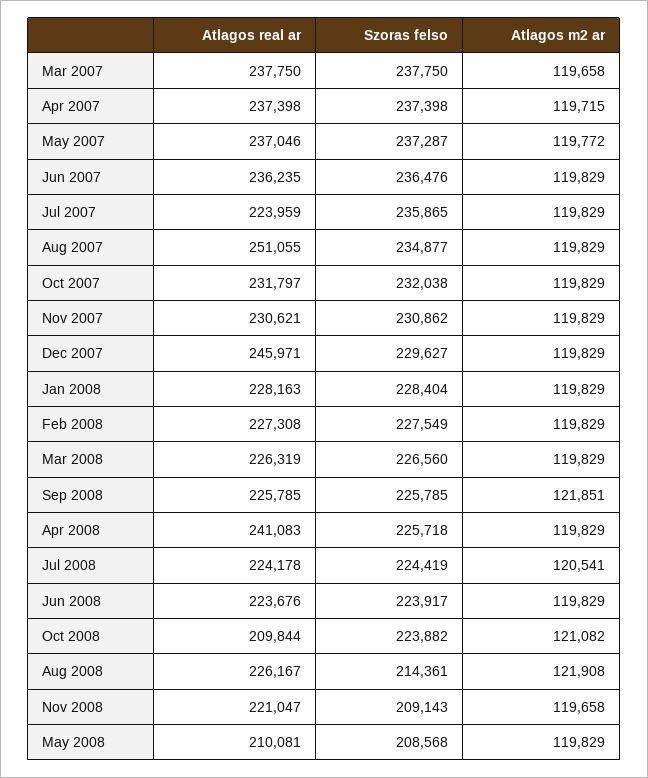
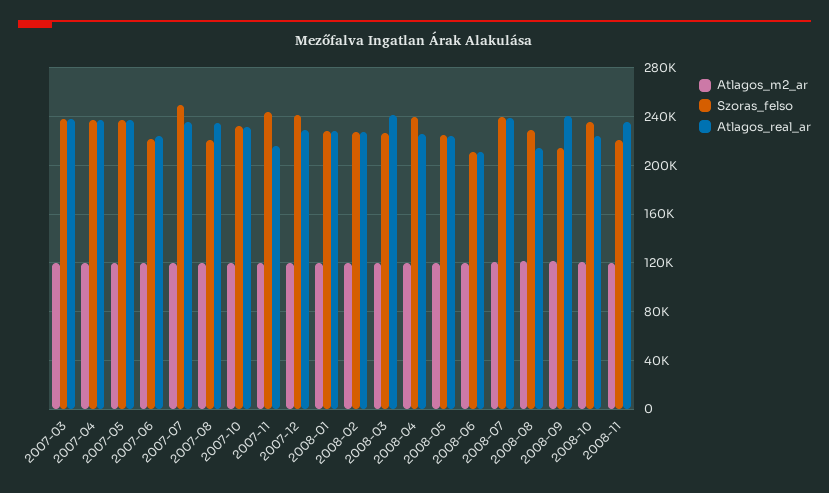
  {
    "Atlagos real ar": {
      "Mar 2007": 237750,
      "Apr 2007": 237398,
      "May 2007": 237046,
-     "Jun 2007": 236235,
+     "Jun 2007": 225000,
-     "Jul 2007": 223959,
+     "Jul 2007": 235000,
-     "Aug 2007": 251055,
+     "Aug 2007": 235000,
      "Oct 2007": 231797,
-     "Nov 2007": 230621,
+     "Nov 2007": 215000,
-     "Dec 2007": 245971,
+     "Dec 2007": 230000,
      "Jan 2008": 228163,
      "Feb 2008": 227308,
-     "Mar 2008": 226319,
+     "Mar 2008": 240000,
-     "Sep 2008": 225785,
+     "Sep 2008": 240000,
-     "Apr 2008": 241083,
+     "Apr 2008": 225000,
-     "Jul 2008": 224178,
+     "Jul 2008": 240000,
-     "Jun 2008": 223676,
+     "Jun 2008": 210000,
-     "Oct 2008": 209844,
+     "Oct 2008": 225000,
-     "Aug 2008": 226167,
+     "Aug 2008": 215000,
-     "Nov 2008": 221047,
+     "Nov 2008": 235000,
-     "May 2008": 210081
+     "May 2008": 225000
    },
    "Szoras felso": {
      "Mar 2007": 237750,
      "Apr 2007": 237398,
      "May 2007": 237287,
-     "Jun 2007": 236476,
+     "Jun 2007": 220000,
-     "Jul 2007": 235865,
+     "Jul 2007": 250000,
-     "Aug 2007": 234877,
+     "Aug 2007": 220000,
      "Oct 2007": 232038,
-     "Nov 2007": 230862,
+     "Nov 2007": 245000,
-     "Dec 2007": 229627,
+     "Dec 2007": 240000,
      "Jan 2008": 228404,
      "Feb 2008": 227549,
      "Mar 2008": 226560,
-     "Sep 2008": 225785,
+     "Sep 2008": 215000,
-     "Apr 2008": 225718,
+     "Apr 2008": 240000,
-     "Jul 2008": 224419,
+     "Jul 2008": 240000,
-     "Jun 2008": 223917,
+     "Jun 2008": 210000,
-     "Oct 2008": 223882,
+     "Oct 2008": 235000,
-     "Aug 2008": 214361,
+     "Aug 2008": 230000,
-     "Nov 2008": 209143,
+     "Nov 2008": 220000,
-     "May 2008": 208568
+     "May 2008": 225000
    },
    "Atlagos m2 ar": {
      "Mar 2007": 119658,
      "Apr 2007": 119715,
      "May 2007": 119772,
      "Jun 2007": 119829,
      "Jul 2007": 119829,
      "Aug 2007": 119829,
      "Oct 2007": 119829,
      "Nov 2007": 119829,
      "Dec 2007": 119829,
      "Jan 2008": 119829,
      "Feb 2008": 119829,
      "Mar 2008": 119829,
      "Sep 2008": 121851,
      "Apr 2008": 119829,
      "Jul 2008": 120541,
      "Jun 2008": 119829,
      "Oct 2008": 121082,
      "Aug 2008": 121908,
      "Nov 2008": 119658,
      "May 2008": 119829
    }
  }

